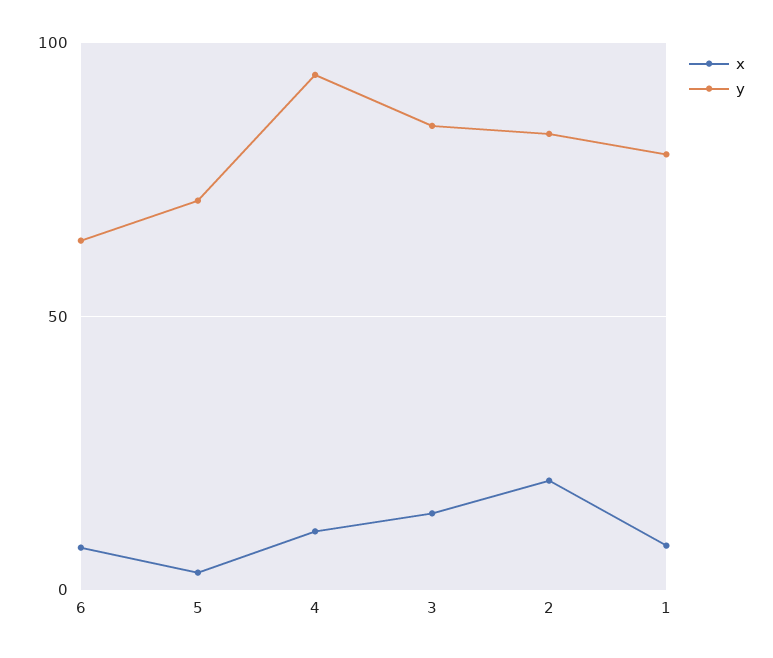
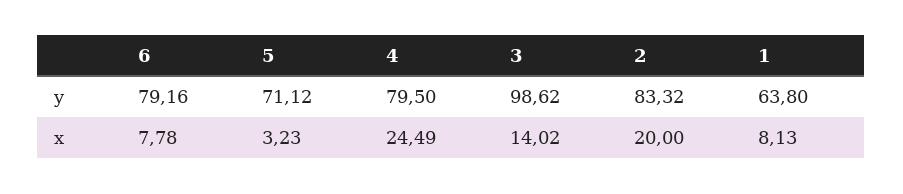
  {
    "x": {
      "6": 7.78,
      "5": 3.23,
-     "4": 10,
+     "4": 24.49,
      "3": 14.02,
      "2": 20,
      "1": 8.13
    },
    "y": {
-     "6": 65,
+     "6": 79.16,
      "5": 71.12,
-     "4": 95,
+     "4": 79.5,
-     "3": 85,
+     "3": 98.62,
      "2": 83.32,
-     "1": 80
+     "1": 63.8
    }
  }

